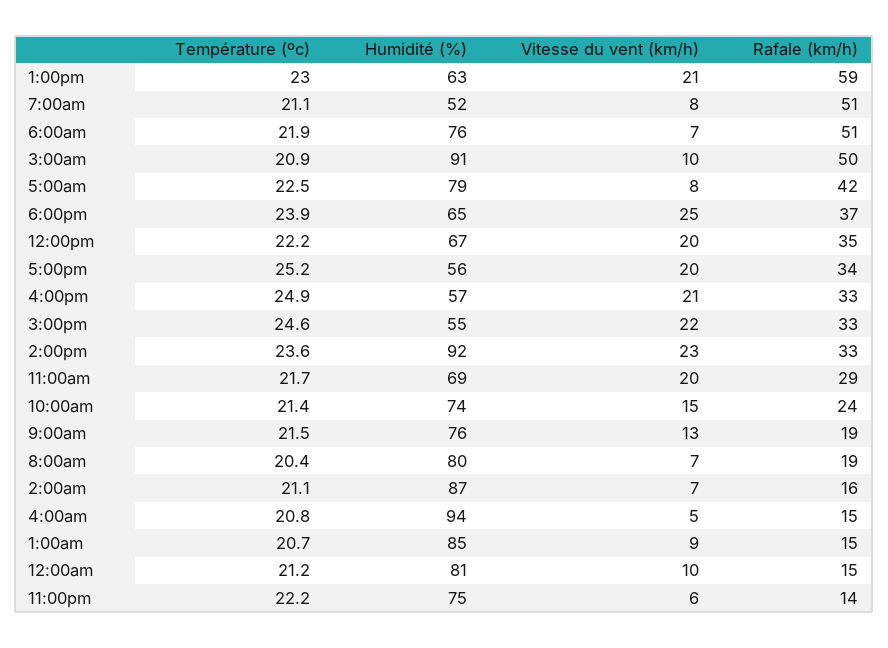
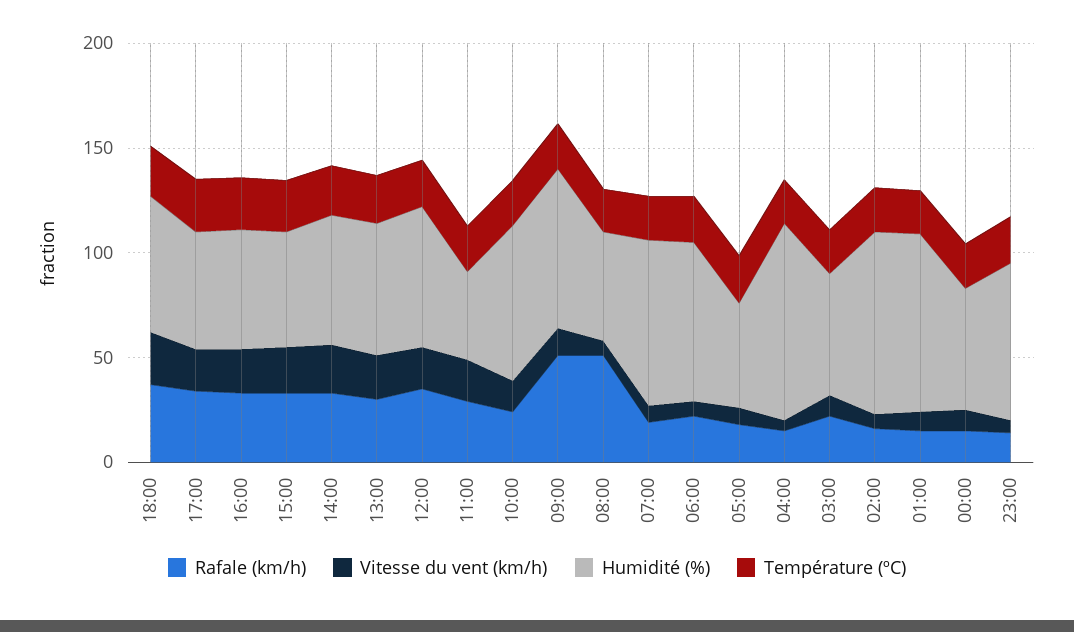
  {
    "Température (ºc)": {
      "1:00pm": 23,
      "7:00am": 21.1,
      "6:00am": 21.9,
      "3:00am": 20.9,
      "5:00am": 22.5,
      "6:00pm": 23.9,
      "12:00pm": 22.2,
      "5:00pm": 25.2,
      "4:00pm": 24.9,
      "3:00pm": 24.6,
      "2:00pm": 23.6,
      "11:00am": 21.7,
      "10:00am": 21.4,
      "9:00am": 21.5,
      "8:00am": 20.4,
      "2:00am": 21.1,
      "4:00am": 20.8,
      "1:00am": 20.7,
      "12:00am": 21.2,
      "11:00pm": 22.2
    },
    "Humidité (%)": {
      "1:00pm": 63,
-     "7:00am": 52,
+     "7:00am": 80,
      "6:00am": 76,
-     "3:00am": 91,
+     "3:00am": 60,
-     "5:00am": 79,
+     "5:00am": 50,
      "6:00pm": 65,
      "12:00pm": 67,
      "5:00pm": 56,
      "4:00pm": 57,
      "3:00pm": 55,
-     "2:00pm": 92,
+     "2:00pm": 60,
-     "11:00am": 69,
+     "11:00am": 40,
      "10:00am": 74,
      "9:00am": 76,
-     "8:00am": 80,
+     "8:00am": 50,
      "2:00am": 87,
      "4:00am": 94,
      "1:00am": 85,
-     "12:00am": 81,
+     "12:00am": 60,
      "11:00pm": 75
    },
    "Vitesse du vent (km/h)": {
      "1:00pm": 21,
      "7:00am": 8,
      "6:00am": 7,
      "3:00am": 10,
      "5:00am": 8,
      "6:00pm": 25,
      "12:00pm": 20,
      "5:00pm": 20,
      "4:00pm": 21,
      "3:00pm": 22,
      "2:00pm": 23,
      "11:00am": 20,
      "10:00am": 15,
      "9:00am": 13,
      "8:00am": 7,
      "2:00am": 7,
      "4:00am": 5,
      "1:00am": 9,
      "12:00am": 10,
      "11:00pm": 6
    },
    "Rafale (km/h)": {
-     "1:00pm": 59,
+     "1:00pm": 30,
-     "7:00am": 51,
+     "7:00am": 20,
-     "6:00am": 51,
+     "6:00am": 20,
-     "3:00am": 50,
+     "3:00am": 20,
-     "5:00am": 42,
+     "5:00am": 20,
      "6:00pm": 37,
      "12:00pm": 35,
      "5:00pm": 34,
      "4:00pm": 33,
      "3:00pm": 33,
      "2:00pm": 33,
      "11:00am": 29,
      "10:00am": 24,
-     "9:00am": 19,
+     "9:00am": 50,
-     "8:00am": 19,
+     "8:00am": 50,
      "2:00am": 16,
      "4:00am": 15,
      "1:00am": 15,
      "12:00am": 15,
      "11:00pm": 14
    }
  }

